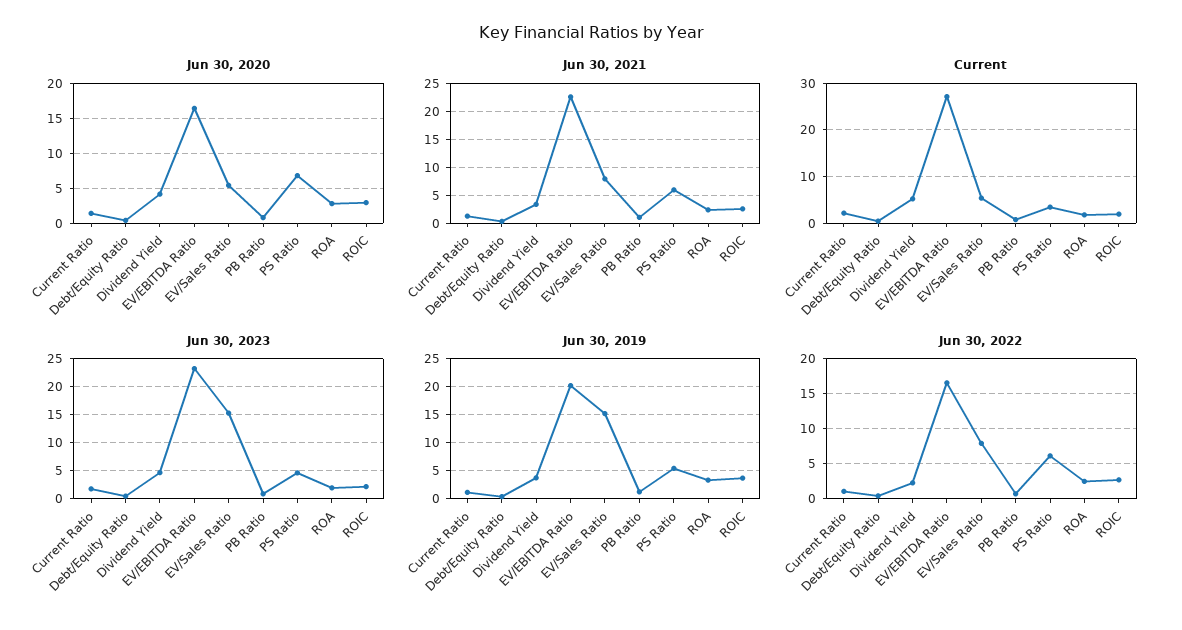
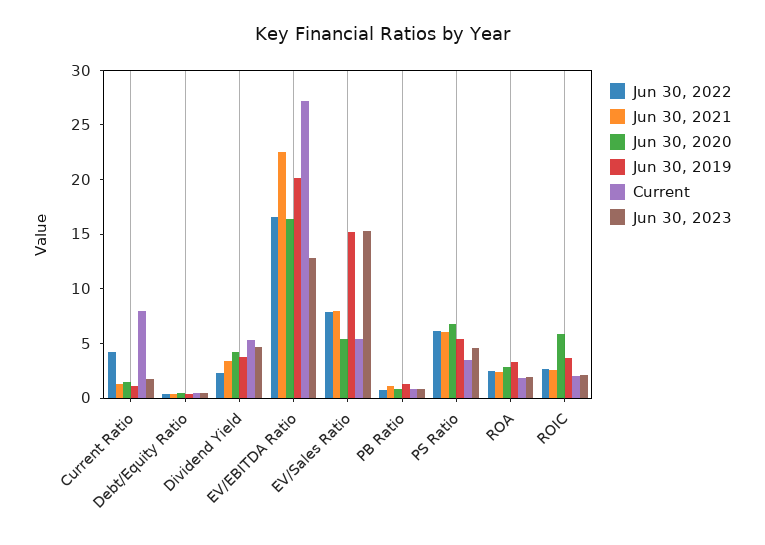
  {
    "Jun 30, 2020": {
      "Current Ratio": 1,
      "Debt/Equity Ratio": 0,
      "Dividend Yield": 4,
      "EV/EBITDA Ratio": 16,
      "EV/Sales Ratio": 5,
      "PB Ratio": 1,
      "PS Ratio": 7,
      "ROA": 3,
-     "ROIC": 3
+     "ROIC": 6
    },
    "Jun 30, 2021": {
      "Current Ratio": 1,
      "Debt/Equity Ratio": 0,
      "Dividend Yield": 3,
      "EV/EBITDA Ratio": 23,
      "EV/Sales Ratio": 8,
      "PB Ratio": 1,
      "PS Ratio": 6,
      "ROA": 2,
      "ROIC": 3
    },
    "Current": {
-     "Current Ratio": 2,
+     "Current Ratio": 8,
      "Debt/Equity Ratio": 0,
      "Dividend Yield": 5,
      "EV/EBITDA Ratio": 27,
      "EV/Sales Ratio": 5,
      "PB Ratio": 1,
      "PS Ratio": 3,
      "ROA": 2,
      "ROIC": 2
    },
    "Jun 30, 2023": {
      "Current Ratio": 2,
      "Debt/Equity Ratio": 0,
      "Dividend Yield": 5,
-     "EV/EBITDA Ratio": 22.5,
+     "EV/EBITDA Ratio": 13,
      "EV/Sales Ratio": 15,
      "PB Ratio": 1,
      "PS Ratio": 5,
      "ROA": 2,
      "ROIC": 2
    },
    "Jun 30, 2019": {
      "Current Ratio": 1,
      "Debt/Equity Ratio": 0,
      "Dividend Yield": 4,
      "EV/EBITDA Ratio": 20,
      "EV/Sales Ratio": 15,
      "PB Ratio": 1,
      "PS Ratio": 5,
      "ROA": 3,
      "ROIC": 4
    },
    "Jun 30, 2022": {
-     "Current Ratio": 1,
+     "Current Ratio": 4,
      "Debt/Equity Ratio": 0,
      "Dividend Yield": 2,
      "EV/EBITDA Ratio": 17,
      "EV/Sales Ratio": 8,
      "PB Ratio": 1,
      "PS Ratio": 6,
      "ROA": 2,
      "ROIC": 3
    }
  }

